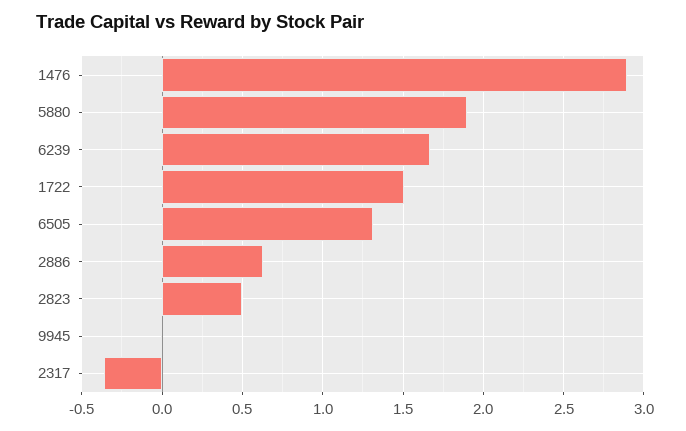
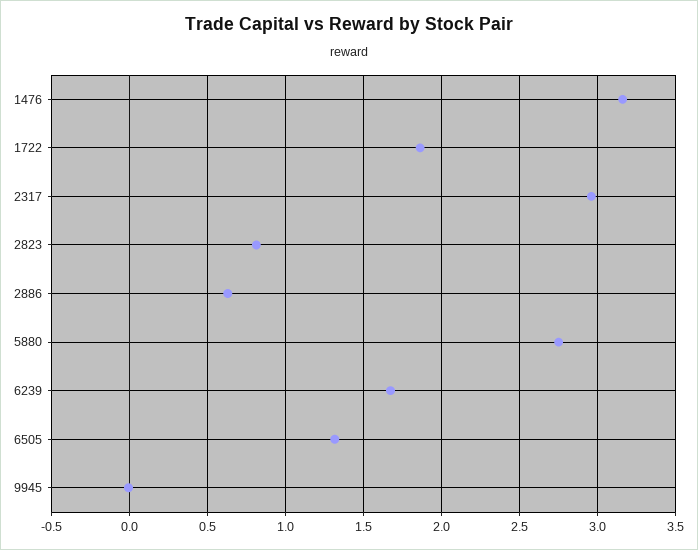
  {
-   "1476": 2.9,
+   "1476": 3.15,
-   "5880": 1.9,
+   "5880": 2.75,
    "6239": 1.65,
-   "1722": 1.5,
+   "1722": 1.85,
    "6505": 1.3,
    "2886": 0.65,
-   "2823": 0.5,
+   "2823": 0.8,
    "9945": 0,
-   "2317": -0.35
+   "2317": 2.95
  }

